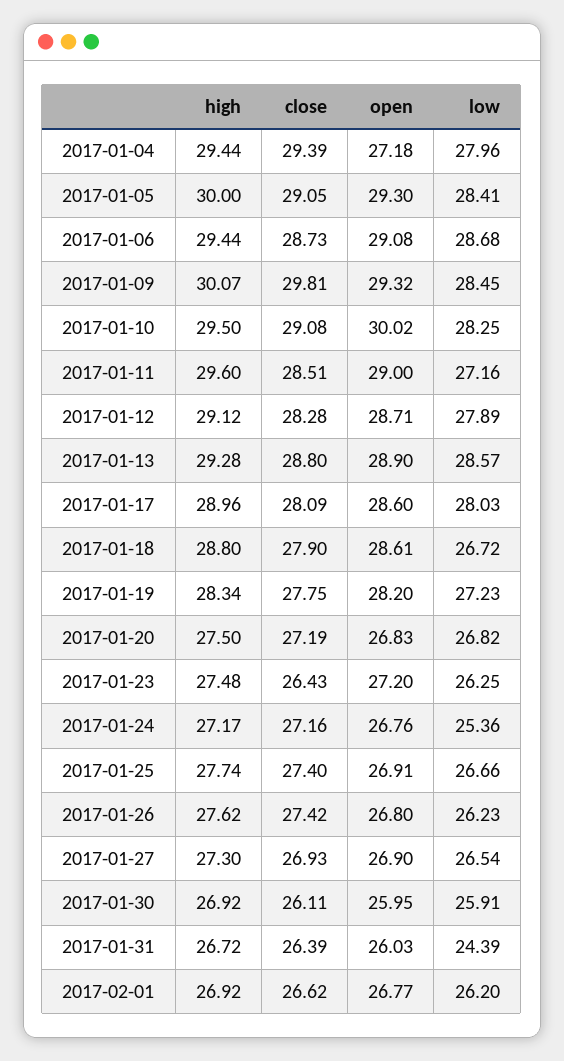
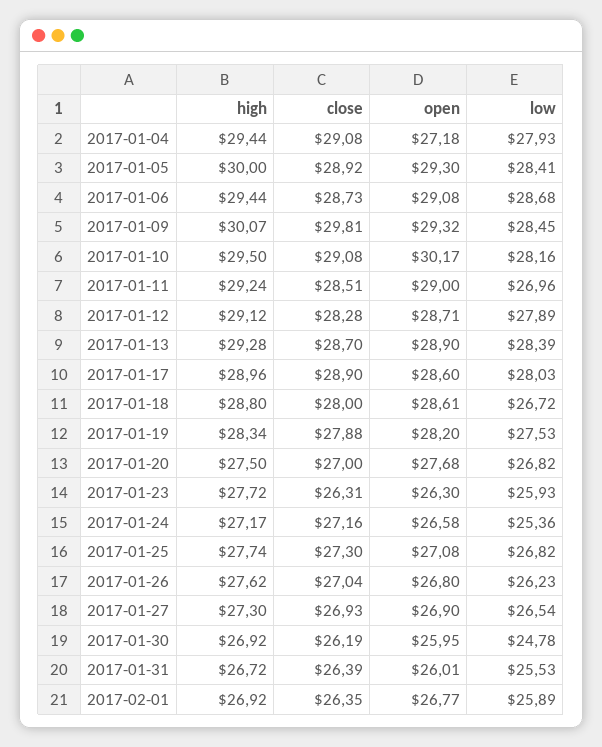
  {
    "high": {
      "2017-01-04": 29.44,
      "2017-01-05": 30,
      "2017-01-06": 29.44,
      "2017-01-09": 30.07,
      "2017-01-10": 29.5,
-     "2017-01-11": 29.6,
+     "2017-01-11": 29.24,
      "2017-01-12": 29.12,
      "2017-01-13": 29.28,
      "2017-01-17": 28.96,
      "2017-01-18": 28.8,
      "2017-01-19": 28.34,
      "2017-01-20": 27.5,
-     "2017-01-23": 27.48,
+     "2017-01-23": 27.72,
      "2017-01-24": 27.17,
      "2017-01-25": 27.74,
      "2017-01-26": 27.62,
      "2017-01-27": 27.3,
      "2017-01-30": 26.92,
      "2017-01-31": 26.72,
      "2017-02-01": 26.92
    },
    "close": {
-     "2017-01-04": 29.39,
+     "2017-01-04": 29.08,
-     "2017-01-05": 29.05,
+     "2017-01-05": 28.92,
      "2017-01-06": 28.73,
      "2017-01-09": 29.81,
      "2017-01-10": 29.08,
      "2017-01-11": 28.51,
      "2017-01-12": 28.28,
-     "2017-01-13": 28.8,
+     "2017-01-13": 28.7,
-     "2017-01-17": 28.09,
+     "2017-01-17": 28.9,
-     "2017-01-18": 27.9,
+     "2017-01-18": 28,
-     "2017-01-19": 27.75,
+     "2017-01-19": 27.88,
-     "2017-01-20": 27.19,
+     "2017-01-20": 27,
-     "2017-01-23": 26.43,
+     "2017-01-23": 26.31,
      "2017-01-24": 27.16,
-     "2017-01-25": 27.4,
+     "2017-01-25": 27.3,
-     "2017-01-26": 27.42,
+     "2017-01-26": 27.04,
      "2017-01-27": 26.93,
-     "2017-01-30": 26.11,
+     "2017-01-30": 26.19,
      "2017-01-31": 26.39,
-     "2017-02-01": 26.62
+     "2017-02-01": 26.35
    },
    "open": {
      "2017-01-04": 27.18,
      "2017-01-05": 29.3,
      "2017-01-06": 29.08,
      "2017-01-09": 29.32,
-     "2017-01-10": 30.02,
+     "2017-01-10": 30.17,
      "2017-01-11": 29,
      "2017-01-12": 28.71,
      "2017-01-13": 28.9,
      "2017-01-17": 28.6,
      "2017-01-18": 28.61,
      "2017-01-19": 28.2,
-     "2017-01-20": 26.83,
+     "2017-01-20": 27.68,
-     "2017-01-23": 27.2,
+     "2017-01-23": 26.3,
-     "2017-01-24": 26.76,
+     "2017-01-24": 26.58,
-     "2017-01-25": 26.91,
+     "2017-01-25": 27.08,
      "2017-01-26": 26.8,
      "2017-01-27": 26.9,
      "2017-01-30": 25.95,
-     "2017-01-31": 26.03,
+     "2017-01-31": 26.01,
      "2017-02-01": 26.77
    },
    "low": {
-     "2017-01-04": 27.96,
+     "2017-01-04": 27.93,
      "2017-01-05": 28.41,
      "2017-01-06": 28.68,
      "2017-01-09": 28.45,
-     "2017-01-10": 28.25,
+     "2017-01-10": 28.16,
-     "2017-01-11": 27.16,
+     "2017-01-11": 26.96,
      "2017-01-12": 27.89,
-     "2017-01-13": 28.57,
+     "2017-01-13": 28.39,
      "2017-01-17": 28.03,
      "2017-01-18": 26.72,
-     "2017-01-19": 27.23,
+     "2017-01-19": 27.53,
      "2017-01-20": 26.82,
-     "2017-01-23": 26.25,
+     "2017-01-23": 25.93,
      "2017-01-24": 25.36,
-     "2017-01-25": 26.66,
+     "2017-01-25": 26.82,
      "2017-01-26": 26.23,
      "2017-01-27": 26.54,
-     "2017-01-30": 25.91,
+     "2017-01-30": 24.78,
-     "2017-01-31": 24.39,
+     "2017-01-31": 25.53,
-     "2017-02-01": 26.2
+     "2017-02-01": 25.89
    }
  }

